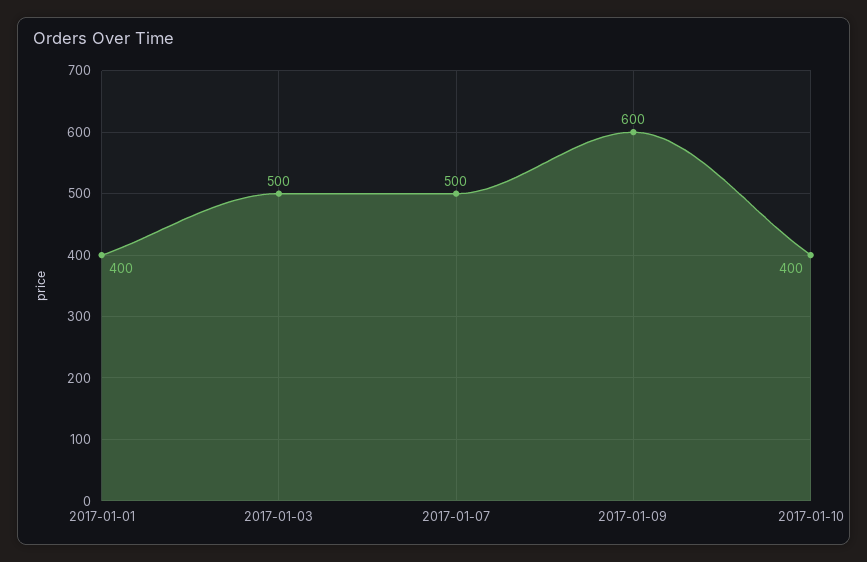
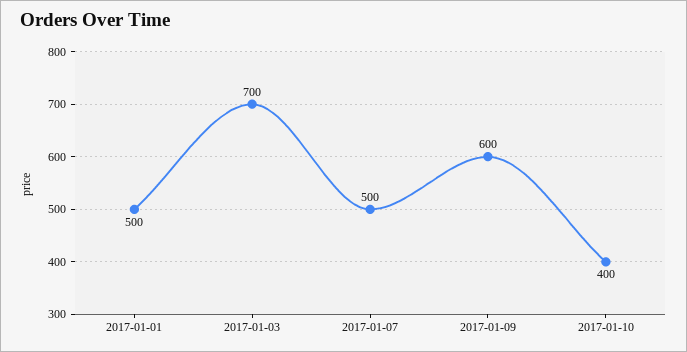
  {
-   "2017-01-01": 400,
+   "2017-01-01": 500,
-   "2017-01-03": 500,
+   "2017-01-03": 700,
    "2017-01-07": 500,
    "2017-01-09": 600,
    "2017-01-10": 400
  }

